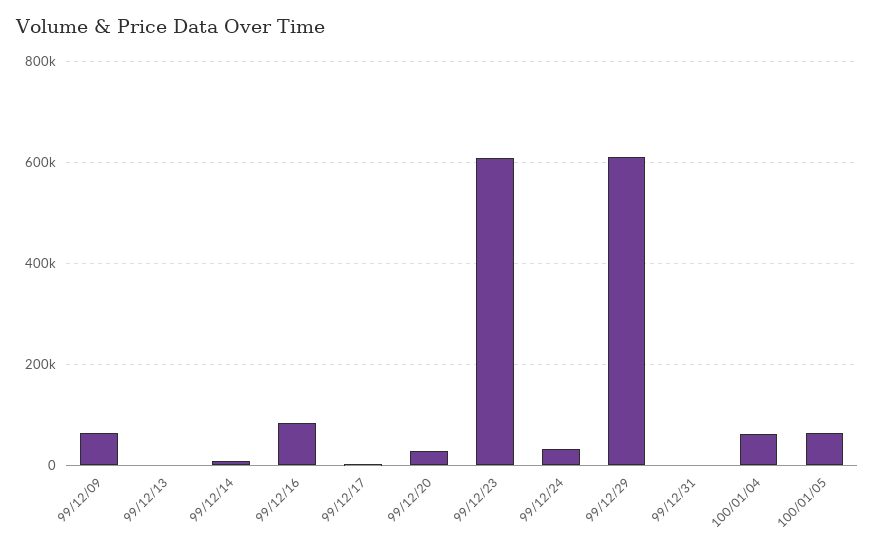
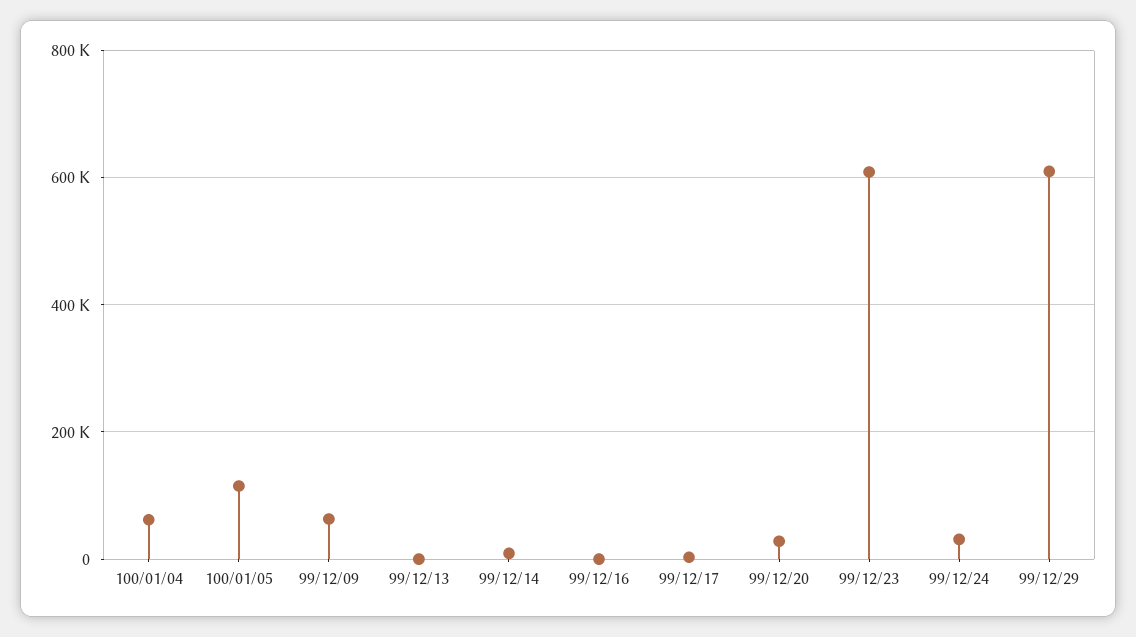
  {
    "99/12/09": 60000,
    "99/12/13": 0,
    "99/12/14": 0,
-   "99/12/16": 80000,
+   "99/12/16": 0,
    "99/12/17": 0,
    "99/12/20": 20000,
    "99/12/23": 600000,
    "99/12/24": 40000,
    "99/12/29": 620000,
-   "99/12/31": 0,
    "100/01/04": 60000,
-   "100/01/05": 60000
+   "100/01/05": 120000
  }

